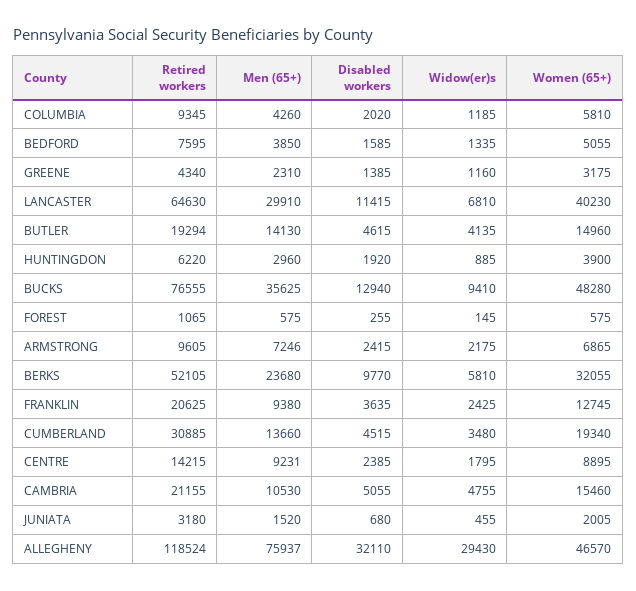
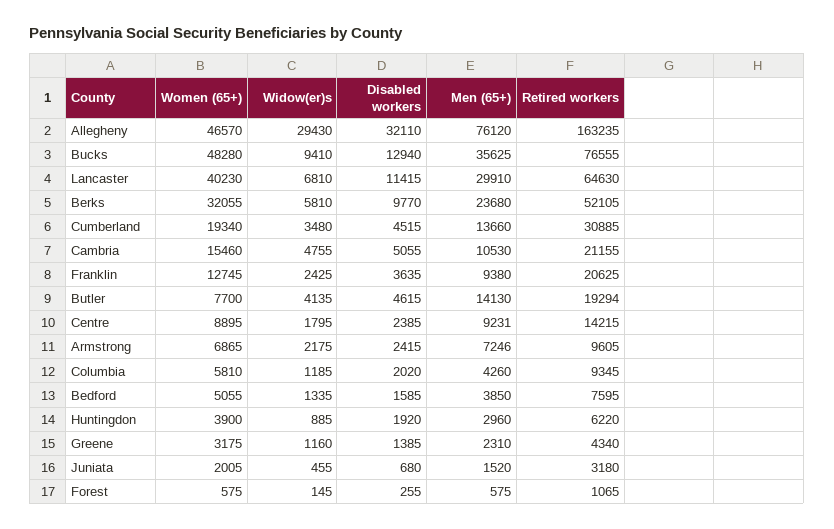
  {
    "Retired workers": {
      "COLUMBIA": 9345,
      "BEDFORD": 7595,
      "GREENE": 4340,
      "LANCASTER": 64630,
      "BUTLER": 19294,
      "HUNTINGDON": 6220,
      "BUCKS": 76555,
      "FOREST": 1065,
      "ARMSTRONG": 9605,
      "BERKS": 52105,
      "FRANKLIN": 20625,
      "CUMBERLAND": 30885,
      "CENTRE": 14215,
      "CAMBRIA": 21155,
      "JUNIATA": 3180,
-     "ALLEGHENY": 118524
+     "ALLEGHENY": 163235
    },
    "Men (65+)": {
      "COLUMBIA": 4260,
      "BEDFORD": 3850,
      "GREENE": 2310,
      "LANCASTER": 29910,
      "BUTLER": 14130,
      "HUNTINGDON": 2960,
      "BUCKS": 35625,
      "FOREST": 575,
      "ARMSTRONG": 7246,
      "BERKS": 23680,
      "FRANKLIN": 9380,
      "CUMBERLAND": 13660,
      "CENTRE": 9231,
      "CAMBRIA": 10530,
      "JUNIATA": 1520,
-     "ALLEGHENY": 75937
+     "ALLEGHENY": 76120
    },
    "Disabled workers": {
      "COLUMBIA": 2020,
      "BEDFORD": 1585,
      "GREENE": 1385,
      "LANCASTER": 11415,
      "BUTLER": 4615,
      "HUNTINGDON": 1920,
      "BUCKS": 12940,
      "FOREST": 255,
      "ARMSTRONG": 2415,
      "BERKS": 9770,
      "FRANKLIN": 3635,
      "CUMBERLAND": 4515,
      "CENTRE": 2385,
      "CAMBRIA": 5055,
      "JUNIATA": 680,
      "ALLEGHENY": 32110
    },
    "Widow(er)s": {
      "COLUMBIA": 1185,
      "BEDFORD": 1335,
      "GREENE": 1160,
      "LANCASTER": 6810,
      "BUTLER": 4135,
      "HUNTINGDON": 885,
      "BUCKS": 9410,
      "FOREST": 145,
      "ARMSTRONG": 2175,
      "BERKS": 5810,
      "FRANKLIN": 2425,
      "CUMBERLAND": 3480,
      "CENTRE": 1795,
      "CAMBRIA": 4755,
      "JUNIATA": 455,
      "ALLEGHENY": 29430
    },
    "Women (65+)": {
      "COLUMBIA": 5810,
      "BEDFORD": 5055,
      "GREENE": 3175,
      "LANCASTER": 40230,
-     "BUTLER": 14960,
+     "BUTLER": 7700,
      "HUNTINGDON": 3900,
      "BUCKS": 48280,
      "FOREST": 575,
      "ARMSTRONG": 6865,
      "BERKS": 32055,
      "FRANKLIN": 12745,
      "CUMBERLAND": 19340,
      "CENTRE": 8895,
      "CAMBRIA": 15460,
      "JUNIATA": 2005,
      "ALLEGHENY": 46570
    }
  }

